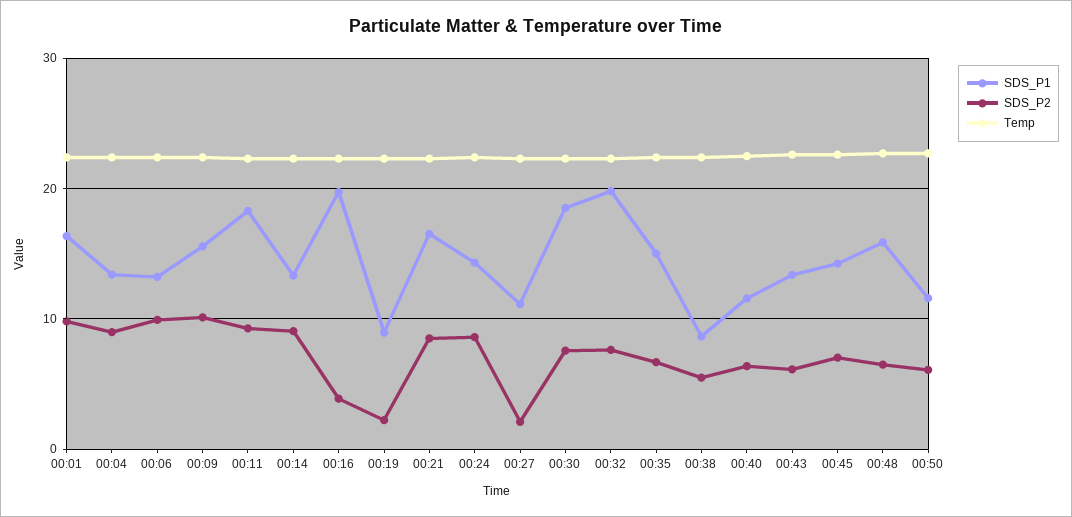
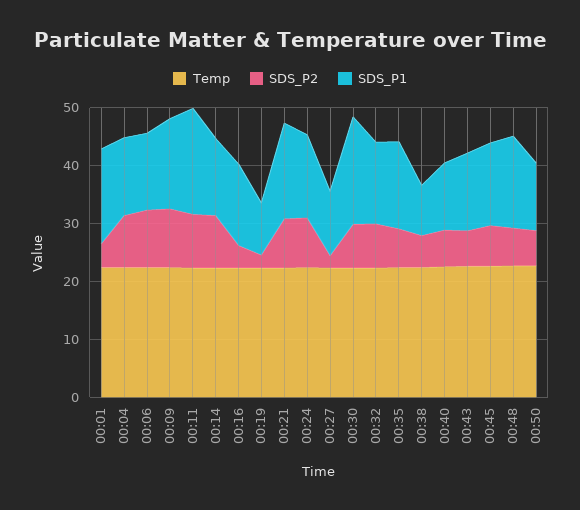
  {
    "SDS_P1": {
      "00:01": 16,
      "00:04": 13,
      "00:06": 13,
      "00:09": 16,
      "00:11": 18,
      "00:14": 13,
-     "00:16": 20,
+     "00:16": 14,
      "00:19": 9,
      "00:21": 17,
      "00:24": 14,
      "00:27": 11,
      "00:30": 19,
-     "00:32": 20,
+     "00:32": 14,
      "00:35": 15,
      "00:38": 9,
      "00:40": 12,
      "00:43": 13,
      "00:45": 14,
      "00:48": 16,
      "00:50": 12
    },
    "SDS_P2": {
-     "00:01": 10,
+     "00:01": 4,
      "00:04": 9,
      "00:06": 10,
      "00:09": 10,
      "00:11": 9,
      "00:14": 9,
      "00:16": 4,
      "00:19": 2,
      "00:21": 9,
      "00:24": 9,
      "00:27": 2,
      "00:30": 8,
      "00:32": 8,
      "00:35": 7,
      "00:38": 6,
      "00:40": 6,
      "00:43": 6,
      "00:45": 7,
      "00:48": 7,
      "00:50": 6
    },
    "Temp": {
      "00:01": 22,
      "00:04": 22,
      "00:06": 22,
      "00:09": 22,
      "00:11": 22,
      "00:14": 22,
      "00:16": 22,
      "00:19": 22,
      "00:21": 22,
      "00:24": 22,
      "00:27": 22,
      "00:30": 22,
      "00:32": 22,
      "00:35": 22,
      "00:38": 22,
      "00:40": 23,
      "00:43": 23,
      "00:45": 23,
      "00:48": 23,
      "00:50": 23
    }
  }

